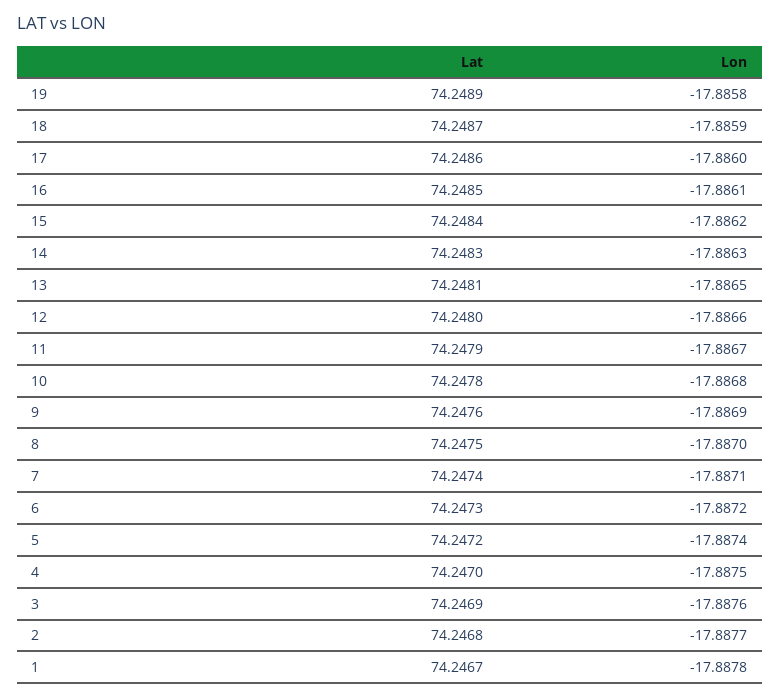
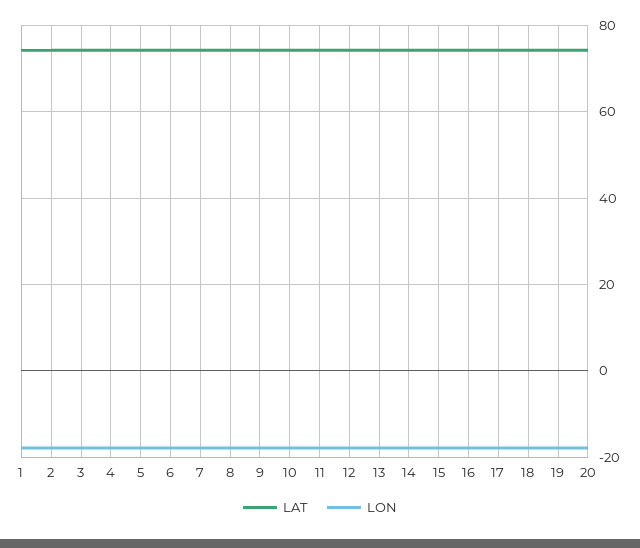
  {
    "Lat": {
      "19": 74.2489,
      "18": 74.2487,
      "17": 74.2486,
      "16": 74.2485,
      "15": 74.2484,
      "14": 74.2483,
      "13": 74.2481,
      "12": 74.248,
      "11": 74.2479,
      "10": 74.2478,
      "9": 74.2476,
      "8": 74.2475,
      "7": 74.2474,
      "6": 74.2473,
      "5": 74.2472,
      "4": 74.247,
      "3": 74.2469,
      "2": 74.2468,
-     "1": 74.2467
+     "1": 74.2467,
+     "20": 74
    },
    "Lon": {
      "19": -17.8858,
      "18": -17.8859,
      "17": -17.886,
      "16": -17.8861,
      "15": -17.8862,
      "14": -17.8863,
      "13": -17.8865,
      "12": -17.8866,
      "11": -17.8867,
      "10": -17.8868,
      "9": -17.8869,
      "8": -17.887,
      "7": -17.8871,
      "6": -17.8872,
      "5": -17.8874,
      "4": -17.8875,
      "3": -17.8876,
      "2": -17.8877,
-     "1": -17.8878
+     "1": -17.8878,
+     "20": -18
    }
  }

